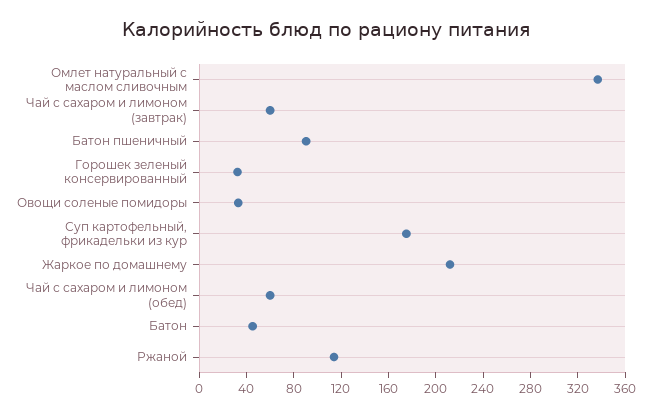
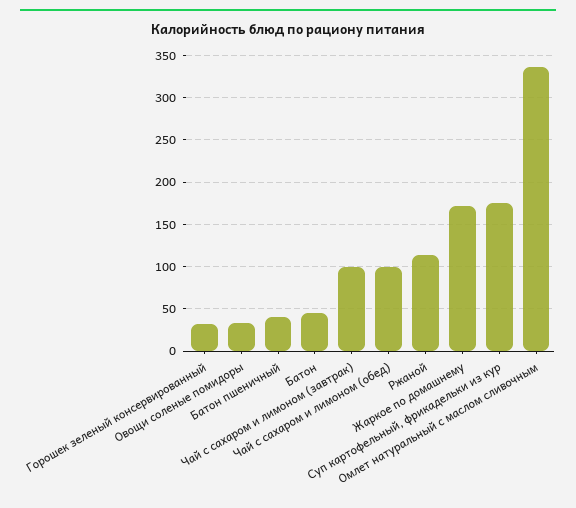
  {
    "Омлет натуральный с маслом сливочным": 340,
-   "Чай с сахаром и лимоном (завтрак)": 60,
+   "Чай с сахаром и лимоном (завтрак)": 100,
-   "Батон пшеничный": 90,
+   "Батон пшеничный": 40,
    "Горошек зеленый консервированный": 30,
    "Овощи соленые помидоры": 30,
    "Суп картофельный, фрикадельки из кур": 180,
-   "Жаркое по домашнему": 210,
+   "Жаркое по домашнему": 170,
-   "Чай с сахаром и лимоном (обед)": 60,
+   "Чай с сахаром и лимоном (обед)": 100,
    "Батон": 50,
    "Ржаной": 110
  }

